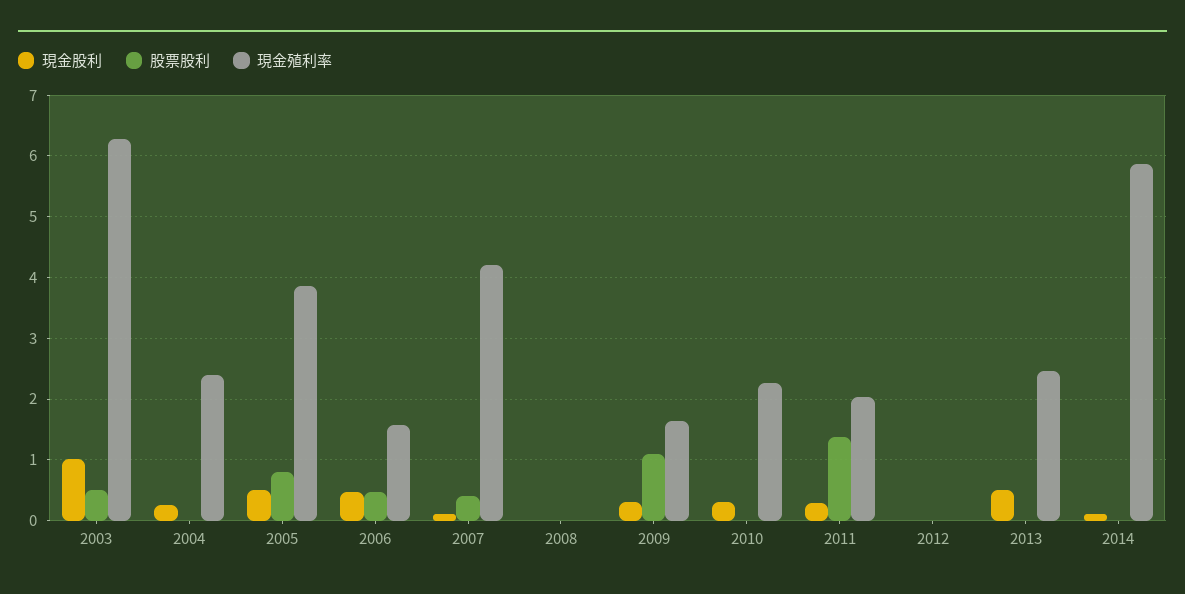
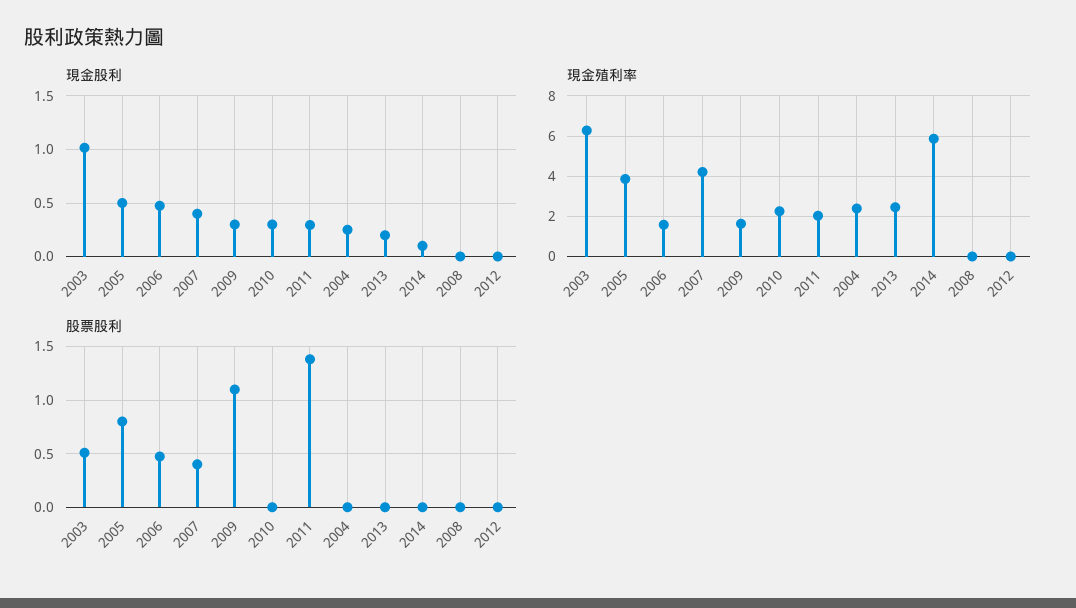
  {
    "現金股利": {
      "2003": 1,
      "2004": 0.3,
      "2005": 0.5,
      "2006": 0.5,
-     "2007": 0.1,
+     "2007": 0.4,
      "2008": 0,
      "2009": 0.3,
      "2010": 0.3,
      "2011": 0.3,
      "2012": 0,
-     "2013": 0.5,
+     "2013": 0.2,
      "2014": 0.1
    },
    "股票股利": {
      "2003": 0.5,
      "2004": 0,
      "2005": 0.8,
      "2006": 0.5,
      "2007": 0.4,
      "2008": 0,
      "2009": 1.1,
      "2010": 0,
      "2011": 1.4,
      "2012": 0,
      "2013": 0,
      "2014": 0
    },
    "現金殖利率": {
      "2003": 6.3,
      "2004": 2.4,
      "2005": 3.9,
      "2006": 1.6,
      "2007": 4.2,
      "2008": 0,
      "2009": 1.6,
      "2010": 2.3,
      "2011": 2,
      "2012": 0,
      "2013": 2.5,
      "2014": 5.9
    }
  }

